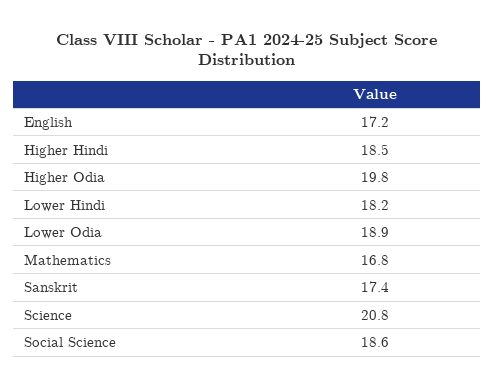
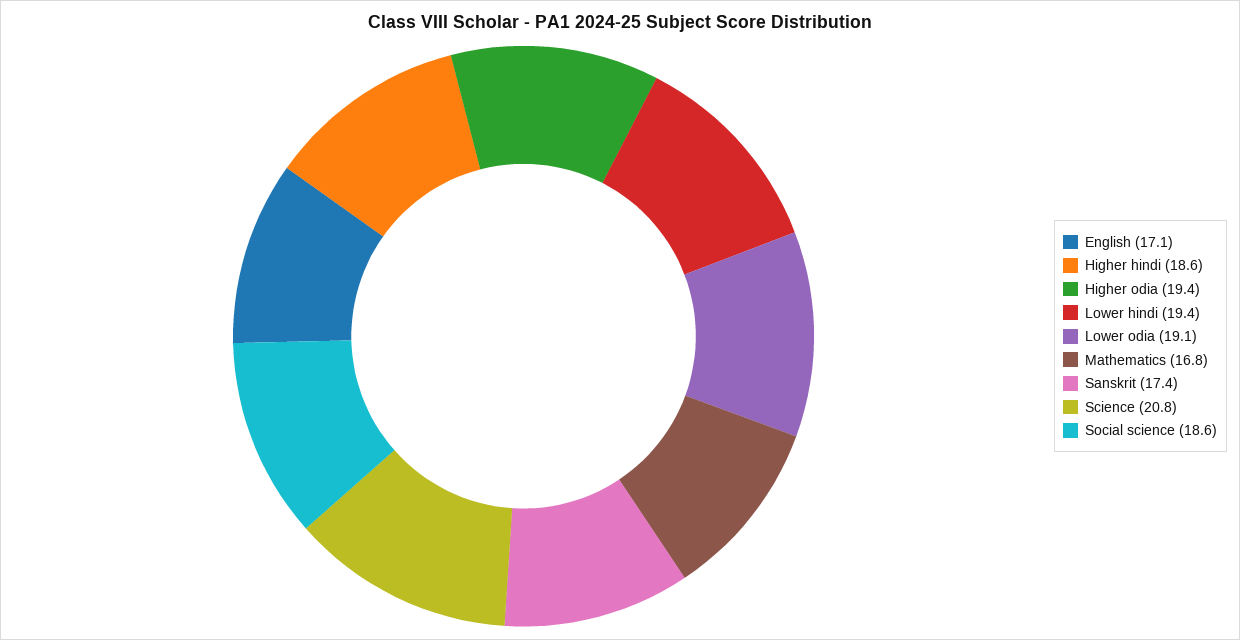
  {
-   "English": 17.2,
+   "English": 17.1,
-   "Higher Hindi": 18.5,
+   "Higher Hindi": 18.6,
-   "Higher Odia": 19.8,
+   "Higher Odia": 19.4,
-   "Lower Hindi": 18.2,
+   "Lower Hindi": 19.4,
-   "Lower Odia": 18.9,
+   "Lower Odia": 19.1,
    "Mathematics": 16.8,
    "Sanskrit": 17.4,
    "Science": 20.8,
    "Social Science": 18.6
  }

